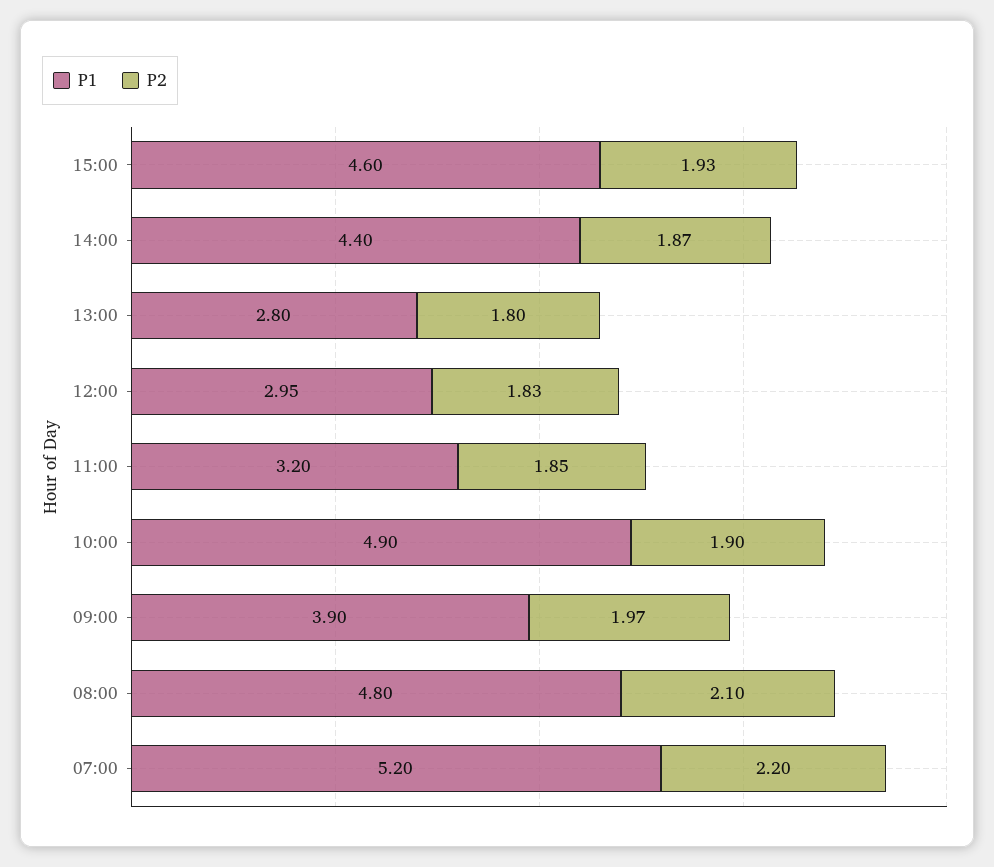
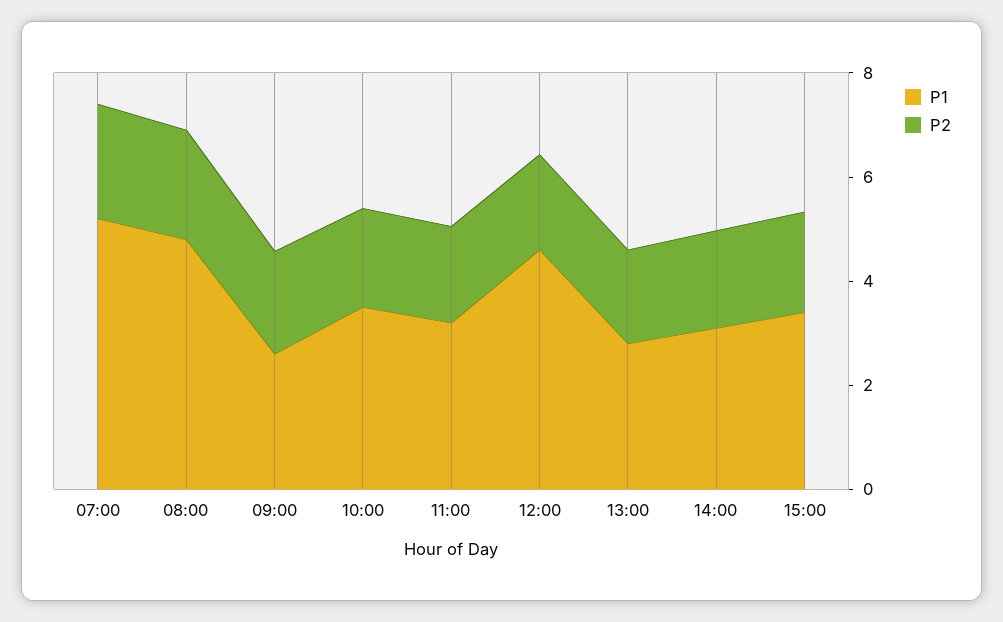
  {
    "P1": {
-     "15:00": 4.6,
+     "15:00": 3.5,
-     "14:00": 4.4,
+     "14:00": 3,
      "13:00": 2.8,
-     "12:00": 2.95,
+     "12:00": 4.5,
      "11:00": 3.2,
-     "10:00": 4.9,
+     "10:00": 3.5,
-     "09:00": 3.9,
+     "09:00": 2.5,
      "08:00": 4.8,
      "07:00": 5.2
    },
    "P2": {
      "15:00": 1.93,
      "14:00": 1.87,
      "13:00": 1.8,
      "12:00": 1.83,
      "11:00": 1.85,
      "10:00": 1.9,
      "09:00": 1.97,
      "08:00": 2.1,
      "07:00": 2.2
    }
  }

